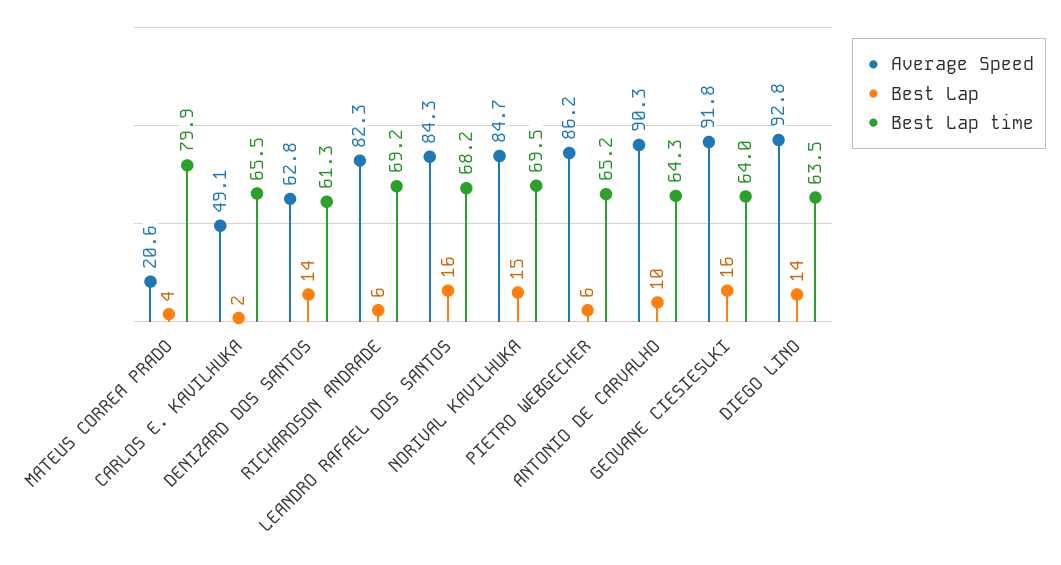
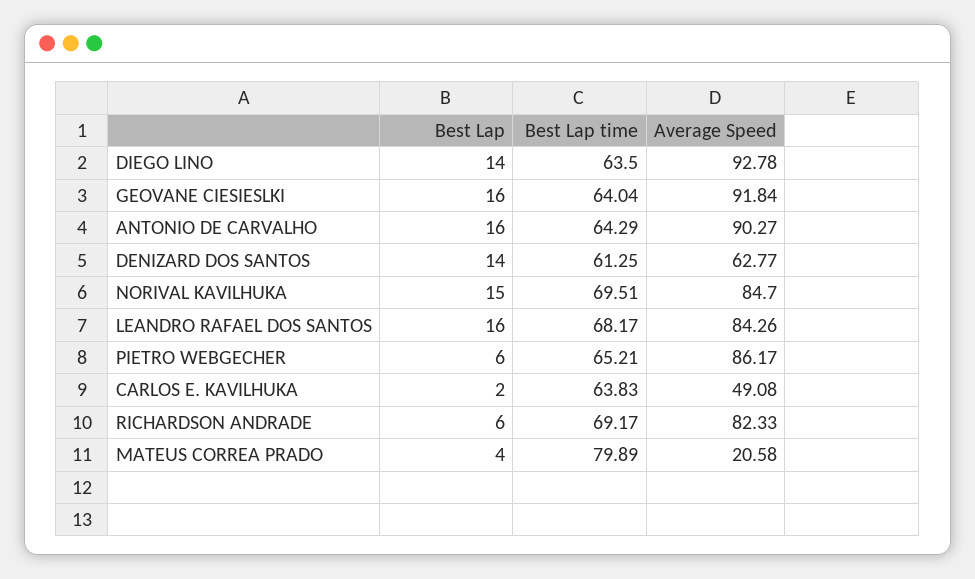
  {
    "Average Speed": {
      "MATEUS CORREA PRADO": 20.58,
      "CARLOS E. KAVILHUKA": 49.08,
      "DENIZARD DOS SANTOS": 62.77,
      "RICHARDSON ANDRADE": 82.33,
      "LEANDRO RAFAEL DOS SANTOS": 84.26,
      "NORIVAL KAVILHUKA": 84.7,
      "PIETRO WEBGECHER": 86.17,
      "ANTONIO DE CARVALHO": 90.27,
      "GEOVANE CIESIESLKI": 91.84,
      "DIEGO LINO": 92.78
    },
    "Best Lap": {
      "MATEUS CORREA PRADO": 4,
      "CARLOS E. KAVILHUKA": 2,
      "DENIZARD DOS SANTOS": 14,
      "RICHARDSON ANDRADE": 6,
      "LEANDRO RAFAEL DOS SANTOS": 16,
      "NORIVAL KAVILHUKA": 15,
      "PIETRO WEBGECHER": 6,
-     "ANTONIO DE CARVALHO": 10,
+     "ANTONIO DE CARVALHO": 16,
      "GEOVANE CIESIESLKI": 16,
      "DIEGO LINO": 14
    },
    "Best Lap time": {
      "MATEUS CORREA PRADO": 79.89,
-     "CARLOS E. KAVILHUKA": 65.5,
+     "CARLOS E. KAVILHUKA": 63.83,
      "DENIZARD DOS SANTOS": 61.25,
      "RICHARDSON ANDRADE": 69.17,
      "LEANDRO RAFAEL DOS SANTOS": 68.17,
      "NORIVAL KAVILHUKA": 69.51,
      "PIETRO WEBGECHER": 65.21,
      "ANTONIO DE CARVALHO": 64.29,
      "GEOVANE CIESIESLKI": 64.04,
      "DIEGO LINO": 63.5
    }
  }

